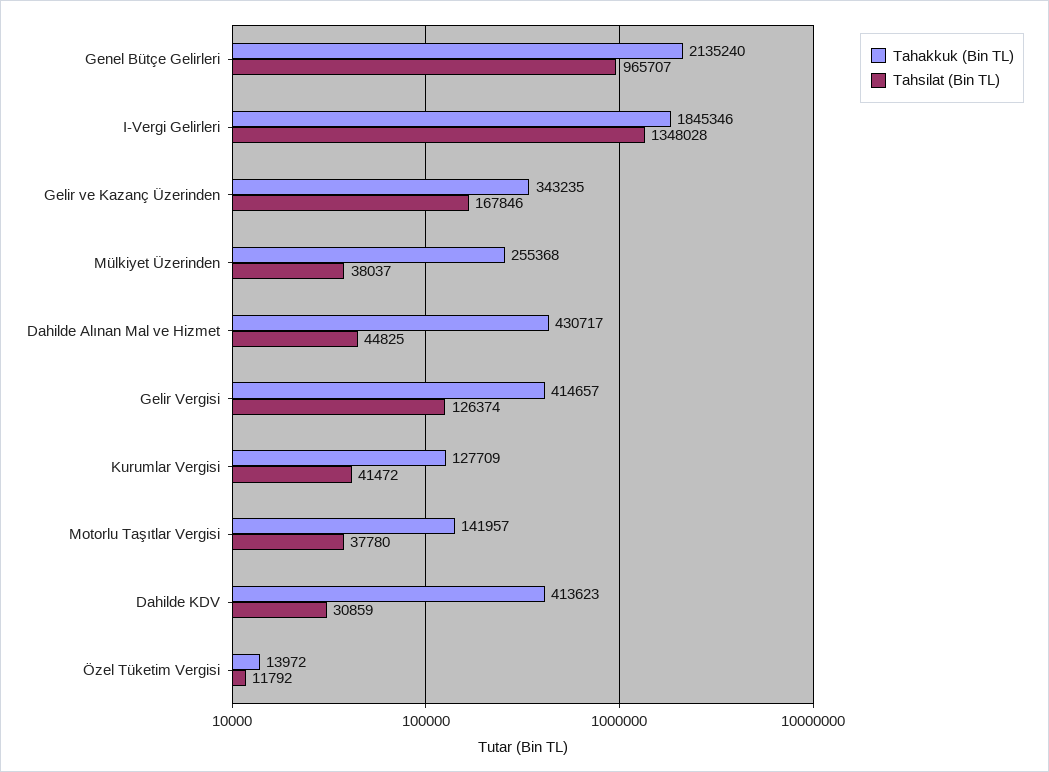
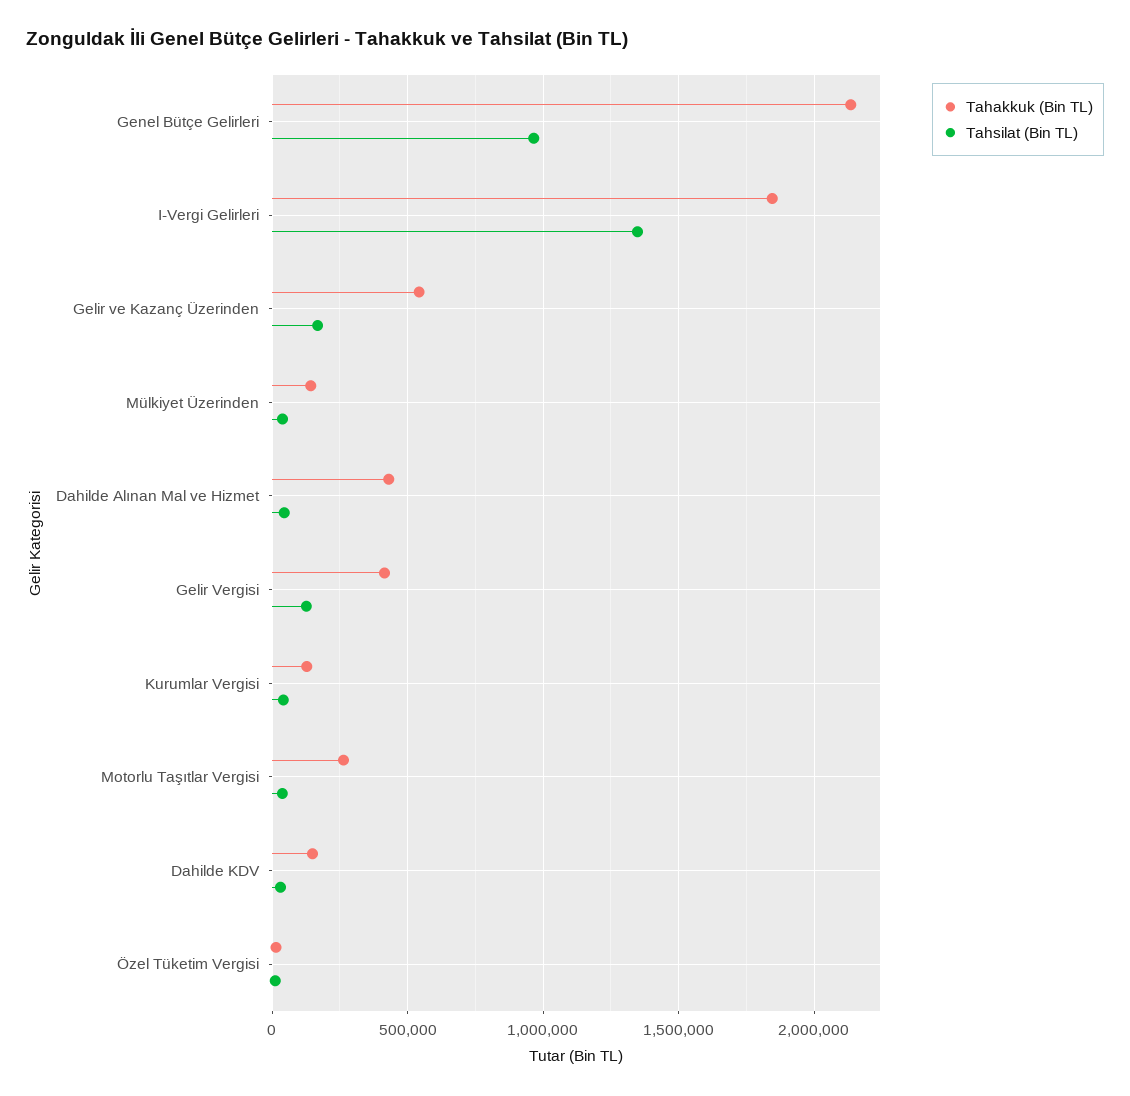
  {
    "Tahakkuk (Bin TL)": {
      "Genel Bütçe Gelirleri": 2135240,
      "I-Vergi Gelirleri": 1845346,
-     "Gelir ve Kazanç Üzerinden": 343235,
+     "Gelir ve Kazanç Üzerinden": 550000,
-     "Mülkiyet Üzerinden": 255368,
+     "Mülkiyet Üzerinden": 150000,
      "Dahilde Alınan Mal ve Hizmet": 430717,
      "Gelir Vergisi": 414657,
      "Kurumlar Vergisi": 127709,
-     "Motorlu Taşıtlar Vergisi": 141957,
+     "Motorlu Taşıtlar Vergisi": 250000,
-     "Dahilde KDV": 413623,
+     "Dahilde KDV": 150000,
      "Özel Tüketim Vergisi": 13972
    },
    "Tahsilat (Bin TL)": {
      "Genel Bütçe Gelirleri": 965707,
      "I-Vergi Gelirleri": 1348028,
      "Gelir ve Kazanç Üzerinden": 167846,
      "Mülkiyet Üzerinden": 38037,
      "Dahilde Alınan Mal ve Hizmet": 44825,
      "Gelir Vergisi": 126374,
      "Kurumlar Vergisi": 41472,
      "Motorlu Taşıtlar Vergisi": 37780,
      "Dahilde KDV": 30859,
      "Özel Tüketim Vergisi": 11792
    }
  }

